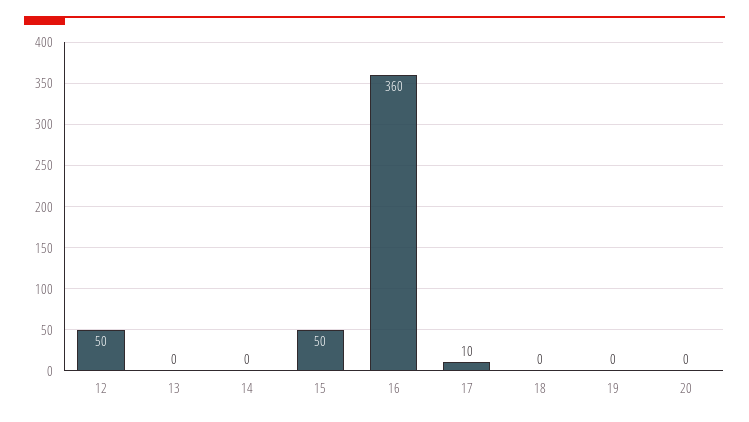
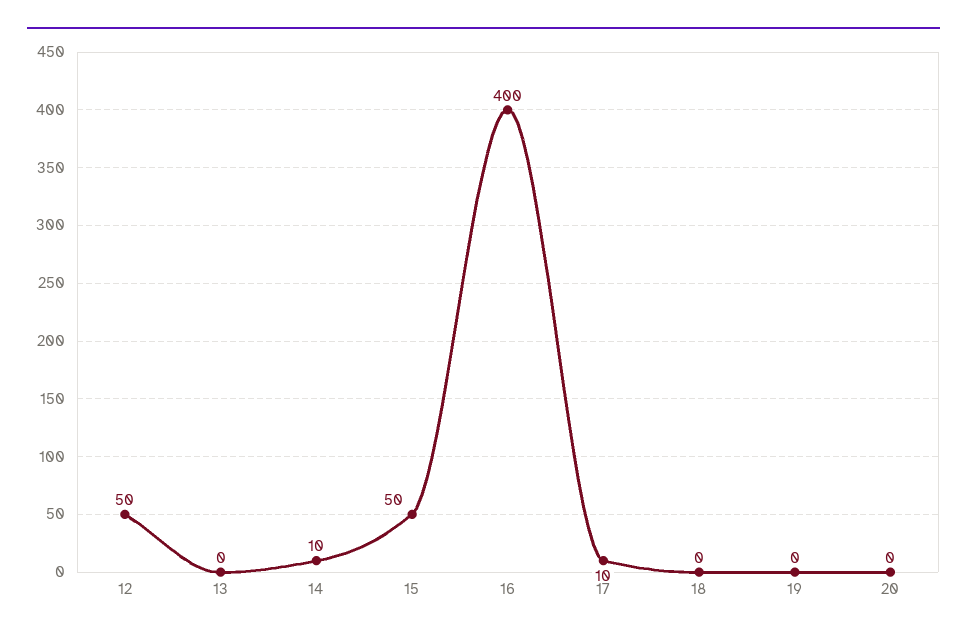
  {
    "12": 50,
    "13": 0,
-   "14": 0,
+   "14": 10,
    "15": 50,
-   "16": 360,
+   "16": 400,
    "17": 10,
    "18": 0,
    "19": 0,
    "20": 0
  }

